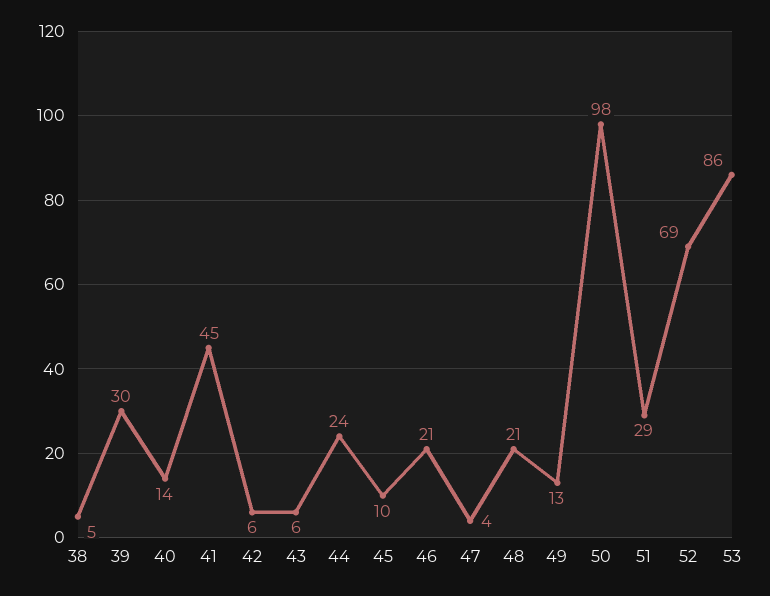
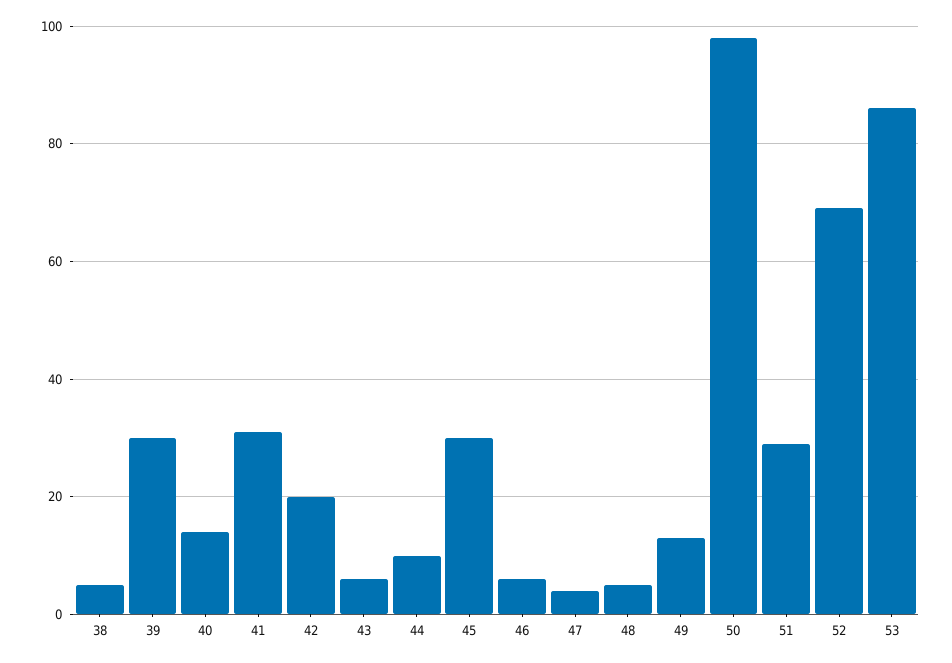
  {
    "38": 5,
    "39": 30,
    "40": 14,
-   "41": 45,
+   "41": 30,
-   "42": 6,
+   "42": 20,
    "43": 6,
-   "44": 24,
+   "44": 10,
-   "45": 10,
+   "45": 30,
-   "46": 21,
+   "46": 5,
    "47": 4,
-   "48": 21,
+   "48": 5,
    "49": 13,
    "50": 98,
    "51": 29,
    "52": 69,
    "53": 86
  }

